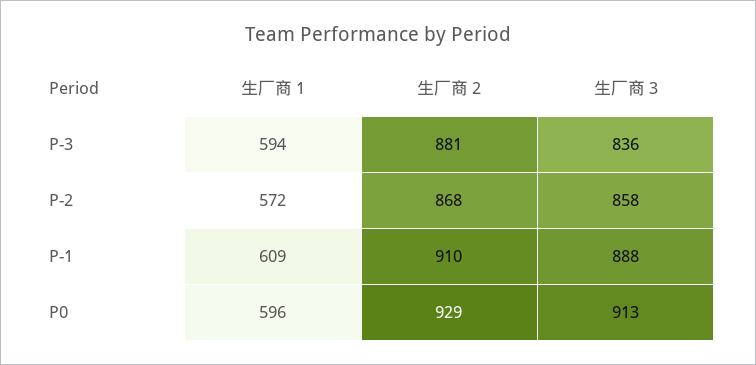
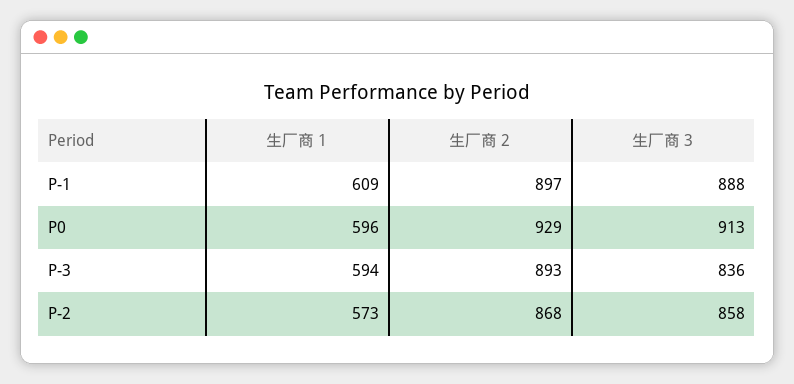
  {
    "生厂商 1": {
      "P-3": 594,
-     "P-2": 572,
+     "P-2": 573,
      "P-1": 609,
      "P0": 596
    },
    "生厂商 2": {
-     "P-3": 881,
+     "P-3": 893,
      "P-2": 868,
-     "P-1": 910,
+     "P-1": 897,
      "P0": 929
    },
    "生厂商 3": {
      "P-3": 836,
      "P-2": 858,
      "P-1": 888,
      "P0": 913
    }
  }

